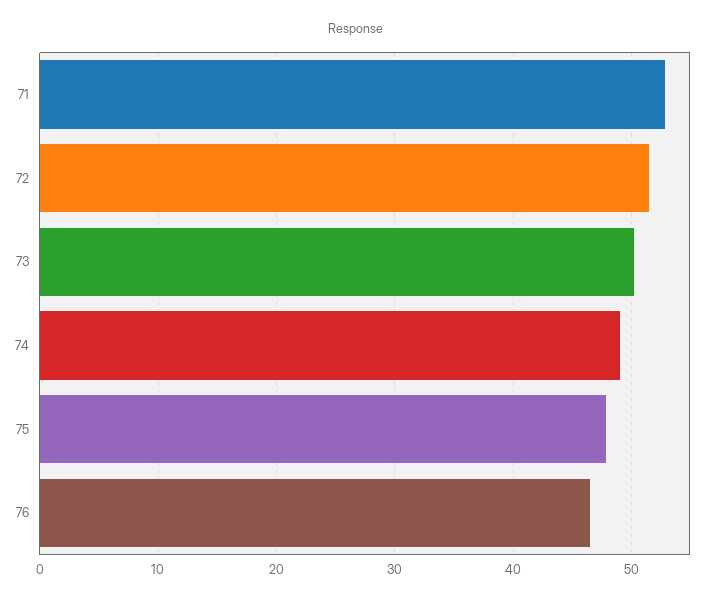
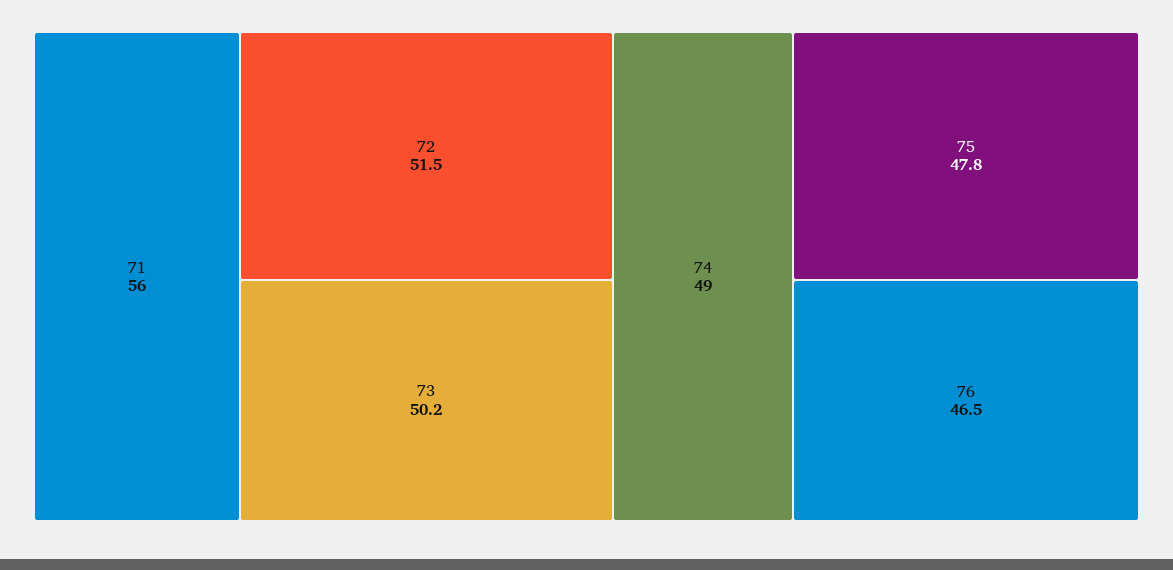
  {
-   "71": 53,
+   "71": 56,
    "72": 51.5,
    "73": 50.2,
    "74": 49,
    "75": 47.8,
    "76": 46.5
  }

